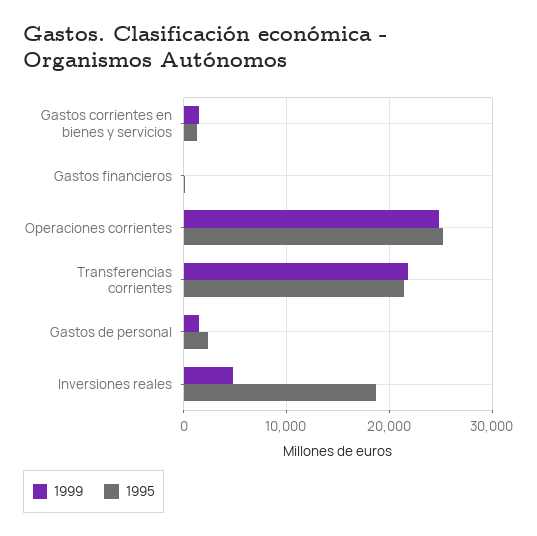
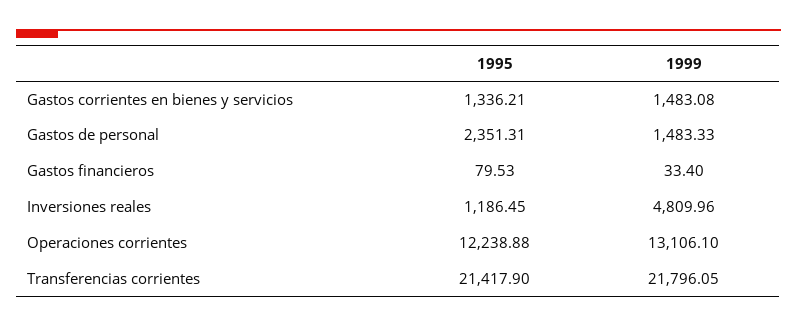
  {
    "1999": {
      "Gastos corrientes en bienes y servicios": 1483.08,
      "Gastos financieros": 33.4,
-     "Operaciones corrientes": 25000,
+     "Operaciones corrientes": 13106.1,
      "Transferencias corrientes": 21796.05,
      "Gastos de personal": 1483.33,
      "Inversiones reales": 4809.96
    },
    "1995": {
      "Gastos corrientes en bienes y servicios": 1336.21,
      "Gastos financieros": 79.53,
-     "Operaciones corrientes": 25000,
+     "Operaciones corrientes": 12238.88,
      "Transferencias corrientes": 21417.9,
      "Gastos de personal": 2351.31,
-     "Inversiones reales": 19000
+     "Inversiones reales": 1186.45
    }
  }

